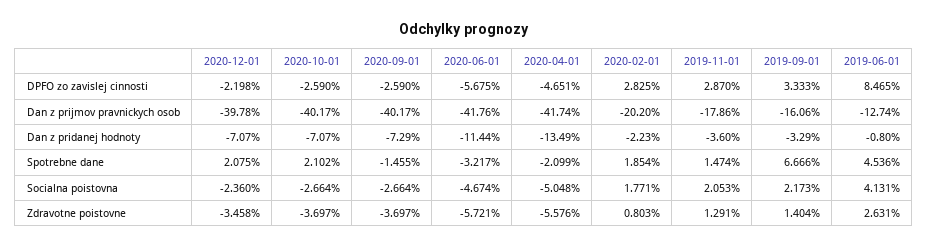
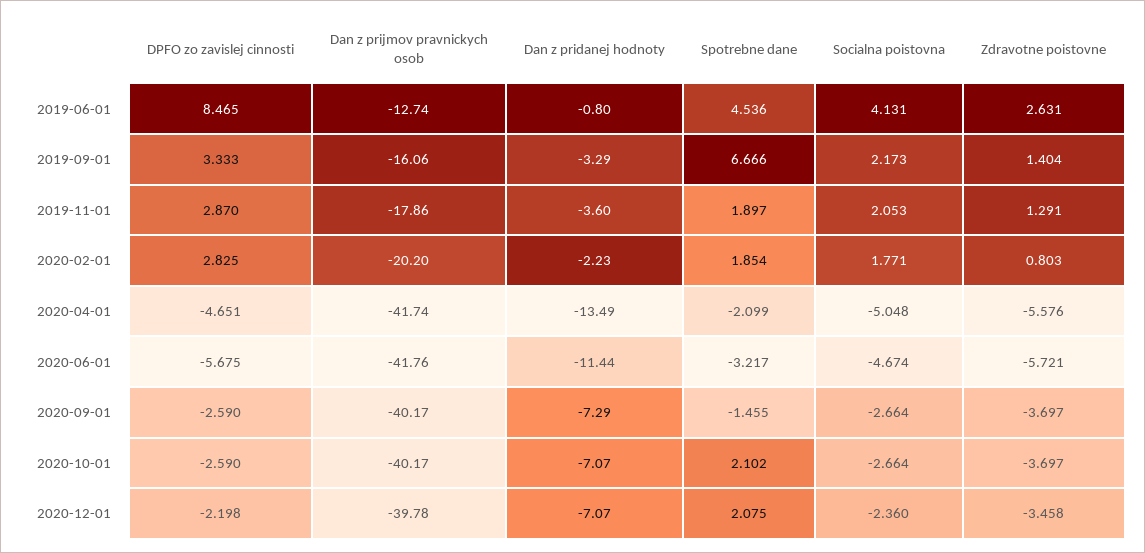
  {
    "2020-12-01": {
      "DPFO zo zavislej cinnosti": -2.198,
      "Dan z prijmov pravnickych osob": -39.78,
      "Dan z pridanej hodnoty": -7.07,
      "Spotrebne dane": 2.075,
      "Socialna poistovna": -2.36,
      "Zdravotne poistovne": -3.458
    },
    "2020-10-01": {
      "DPFO zo zavislej cinnosti": -2.59,
      "Dan z prijmov pravnickych osob": -40.17,
      "Dan z pridanej hodnoty": -7.07,
      "Spotrebne dane": 2.102,
      "Socialna poistovna": -2.664,
      "Zdravotne poistovne": -3.697
    },
    "2020-09-01": {
      "DPFO zo zavislej cinnosti": -2.59,
      "Dan z prijmov pravnickych osob": -40.17,
      "Dan z pridanej hodnoty": -7.29,
      "Spotrebne dane": -1.455,
      "Socialna poistovna": -2.664,
      "Zdravotne poistovne": -3.697
    },
    "2020-06-01": {
      "DPFO zo zavislej cinnosti": -5.675,
      "Dan z prijmov pravnickych osob": -41.76,
      "Dan z pridanej hodnoty": -11.44,
      "Spotrebne dane": -3.217,
      "Socialna poistovna": -4.674,
      "Zdravotne poistovne": -5.721
    },
    "2020-04-01": {
      "DPFO zo zavislej cinnosti": -4.651,
      "Dan z prijmov pravnickych osob": -41.74,
      "Dan z pridanej hodnoty": -13.49,
      "Spotrebne dane": -2.099,
      "Socialna poistovna": -5.048,
      "Zdravotne poistovne": -5.576
    },
    "2020-02-01": {
      "DPFO zo zavislej cinnosti": 2.825,
      "Dan z prijmov pravnickych osob": -20.2,
      "Dan z pridanej hodnoty": -2.23,
      "Spotrebne dane": 1.854,
      "Socialna poistovna": 1.771,
      "Zdravotne poistovne": 0.803
    },
    "2019-11-01": {
      "DPFO zo zavislej cinnosti": 2.87,
      "Dan z prijmov pravnickych osob": -17.86,
      "Dan z pridanej hodnoty": -3.6,
-     "Spotrebne dane": 1.474,
+     "Spotrebne dane": 1.897,
      "Socialna poistovna": 2.053,
      "Zdravotne poistovne": 1.291
    },
    "2019-09-01": {
      "DPFO zo zavislej cinnosti": 3.333,
      "Dan z prijmov pravnickych osob": -16.06,
      "Dan z pridanej hodnoty": -3.29,
      "Spotrebne dane": 6.666,
      "Socialna poistovna": 2.173,
      "Zdravotne poistovne": 1.404
    },
    "2019-06-01": {
      "DPFO zo zavislej cinnosti": 8.465,
      "Dan z prijmov pravnickych osob": -12.74,
      "Dan z pridanej hodnoty": -0.8,
      "Spotrebne dane": 4.536,
      "Socialna poistovna": 4.131,
      "Zdravotne poistovne": 2.631
    }
  }

